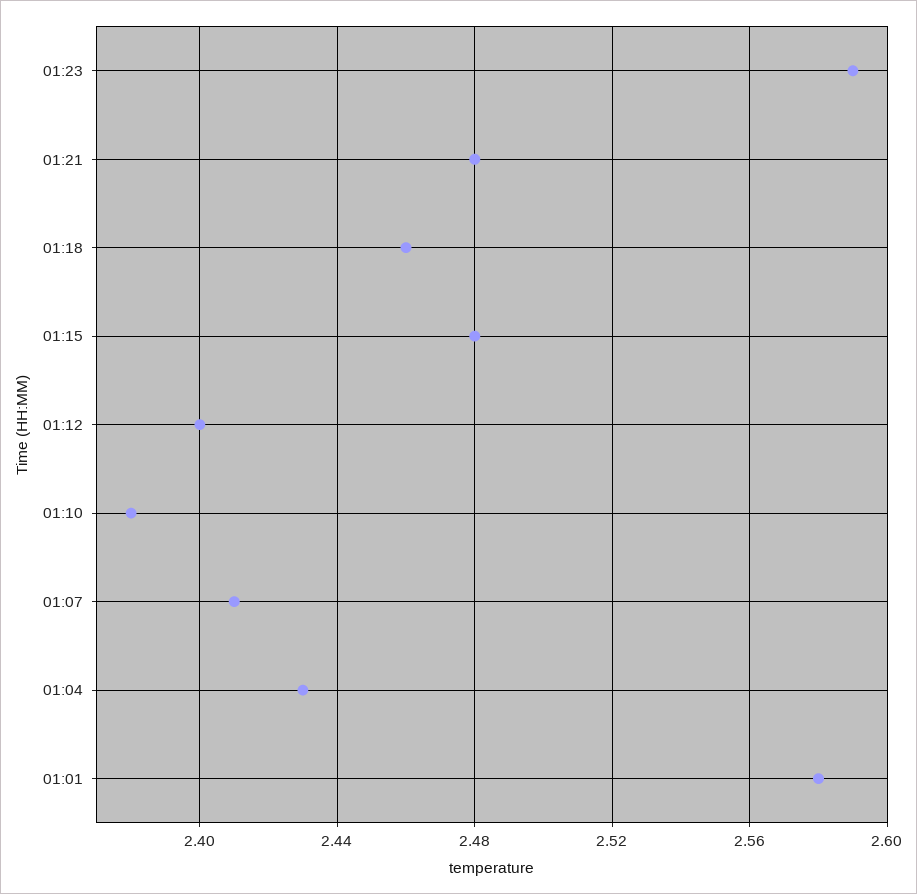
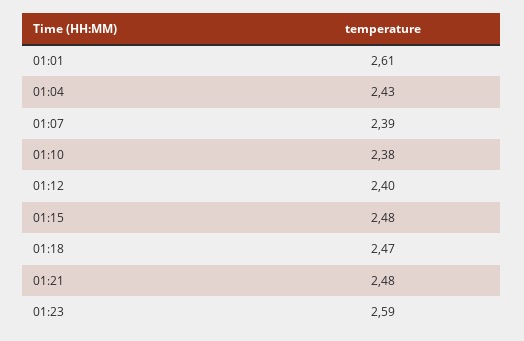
  {
    "01:23": 2.59,
    "01:21": 2.48,
-   "01:18": 2.46,
+   "01:18": 2.47,
    "01:15": 2.48,
    "01:12": 2.4,
    "01:10": 2.38,
-   "01:07": 2.41,
+   "01:07": 2.39,
    "01:04": 2.43,
-   "01:01": 2.58
+   "01:01": 2.61
  }

